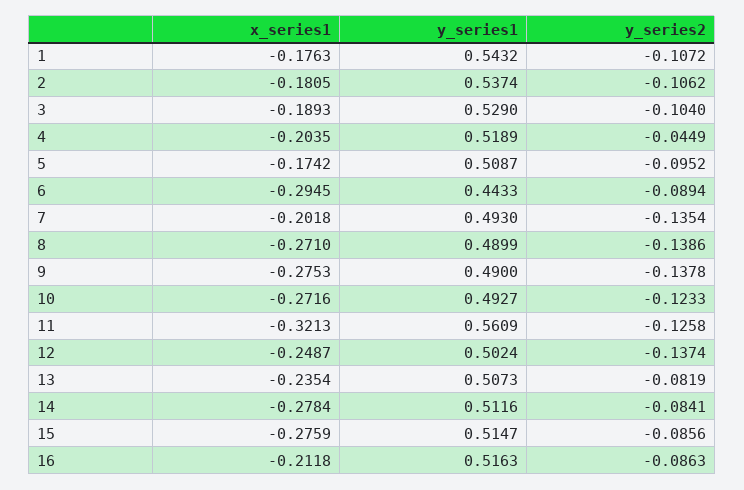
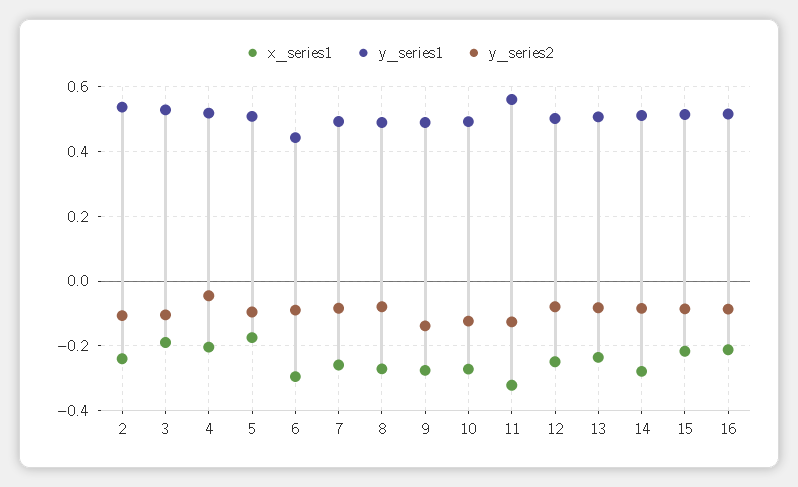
  {
    "x_series1": {
-     "1": -0.1763,
-     "2": -0.1805,
+     "2": -0.24,
      "3": -0.1893,
      "4": -0.2035,
      "5": -0.1742,
      "6": -0.2945,
-     "7": -0.2018,
+     "7": -0.26,
      "8": -0.271,
      "9": -0.2753,
      "10": -0.2716,
      "11": -0.3213,
      "12": -0.2487,
      "13": -0.2354,
      "14": -0.2784,
-     "15": -0.2759,
+     "15": -0.22,
      "16": -0.2118
    },
    "y_series1": {
-     "1": 0.5432,
      "2": 0.5374,
      "3": 0.529,
      "4": 0.5189,
      "5": 0.5087,
      "6": 0.4433,
      "7": 0.493,
      "8": 0.4899,
      "9": 0.49,
      "10": 0.4927,
      "11": 0.5609,
      "12": 0.5024,
      "13": 0.5073,
      "14": 0.5116,
      "15": 0.5147,
      "16": 0.5163
    },
    "y_series2": {
-     "1": -0.1072,
      "2": -0.1062,
      "3": -0.104,
      "4": -0.0449,
      "5": -0.0952,
      "6": -0.0894,
-     "7": -0.1354,
+     "7": -0.08,
-     "8": -0.1386,
+     "8": -0.08,
      "9": -0.1378,
      "10": -0.1233,
      "11": -0.1258,
-     "12": -0.1374,
+     "12": -0.08,
      "13": -0.0819,
      "14": -0.0841,
      "15": -0.0856,
      "16": -0.0863
    }
  }

